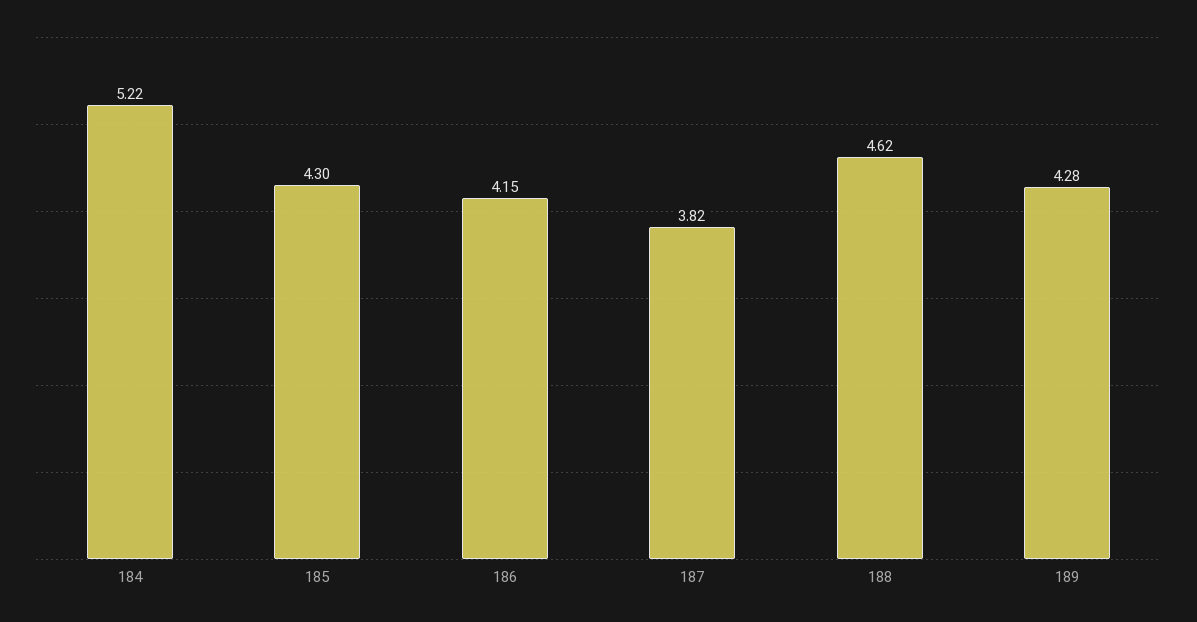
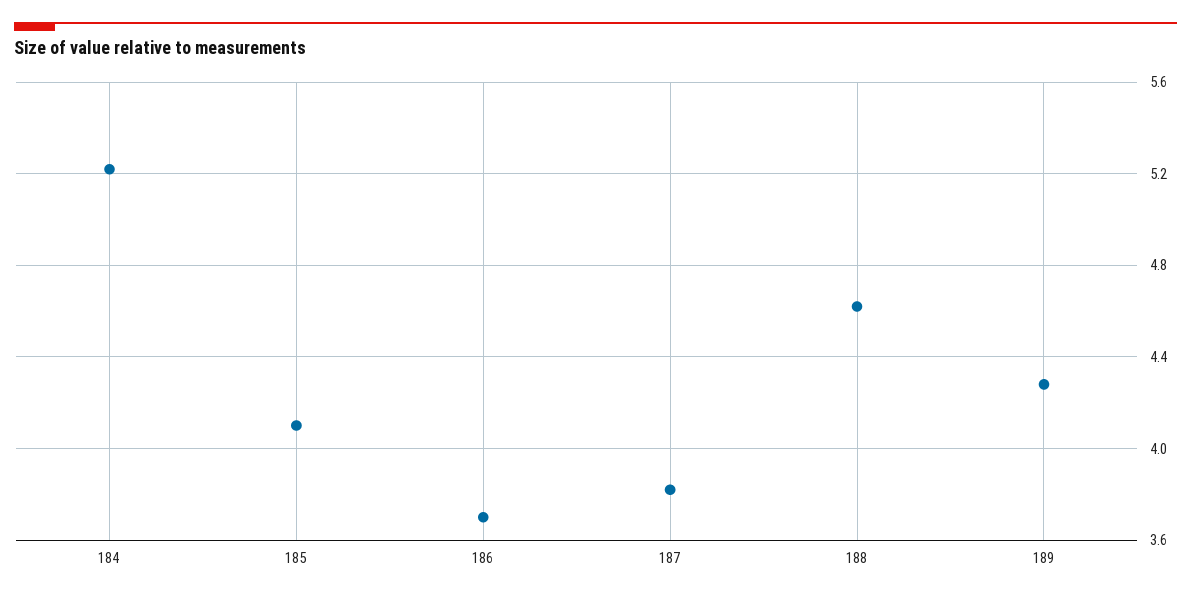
  {
    "184": 5.22,
-   "185": 4.3,
+   "185": 4.1,
-   "186": 4.15,
+   "186": 3.7,
    "187": 3.82,
    "188": 4.62,
    "189": 4.28
  }

